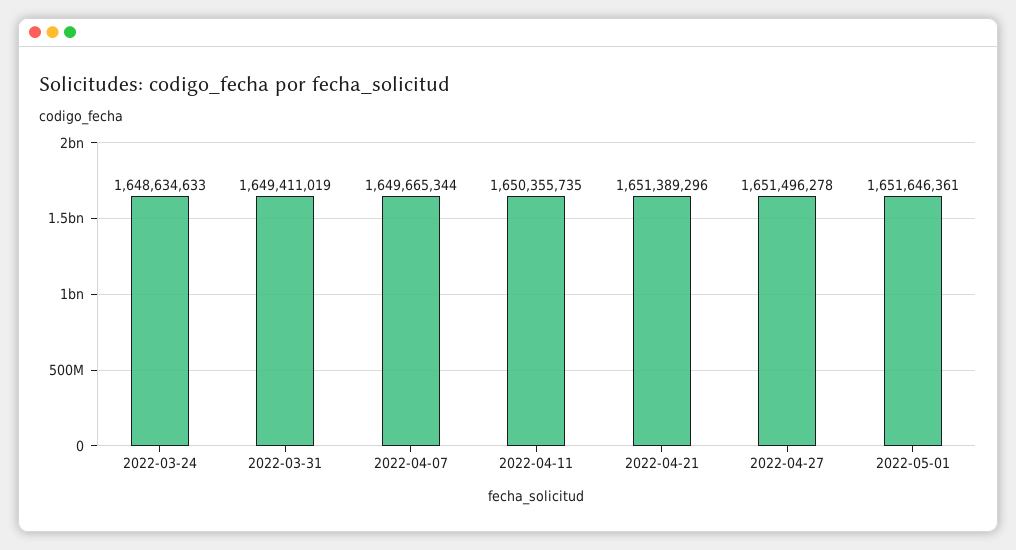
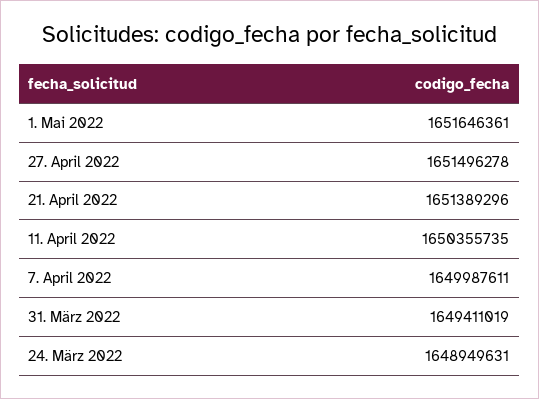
  {
-   "2022-03-24": 1648634633,
+   "2022-03-24": 1648949631,
    "2022-03-31": 1649411019,
-   "2022-04-07": 1649665344,
+   "2022-04-07": 1649987611,
    "2022-04-11": 1650355735,
    "2022-04-21": 1651389296,
    "2022-04-27": 1651496278,
    "2022-05-01": 1651646361
  }

